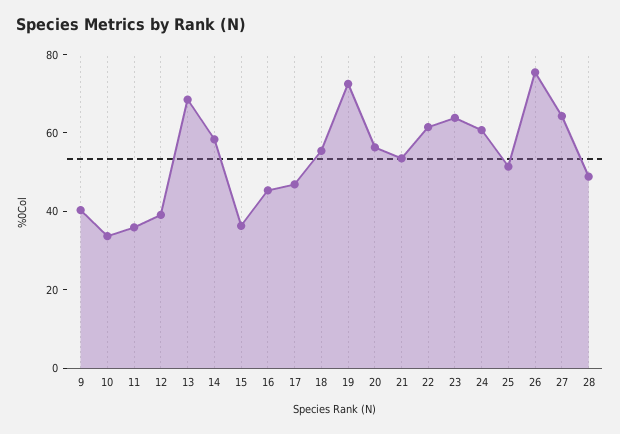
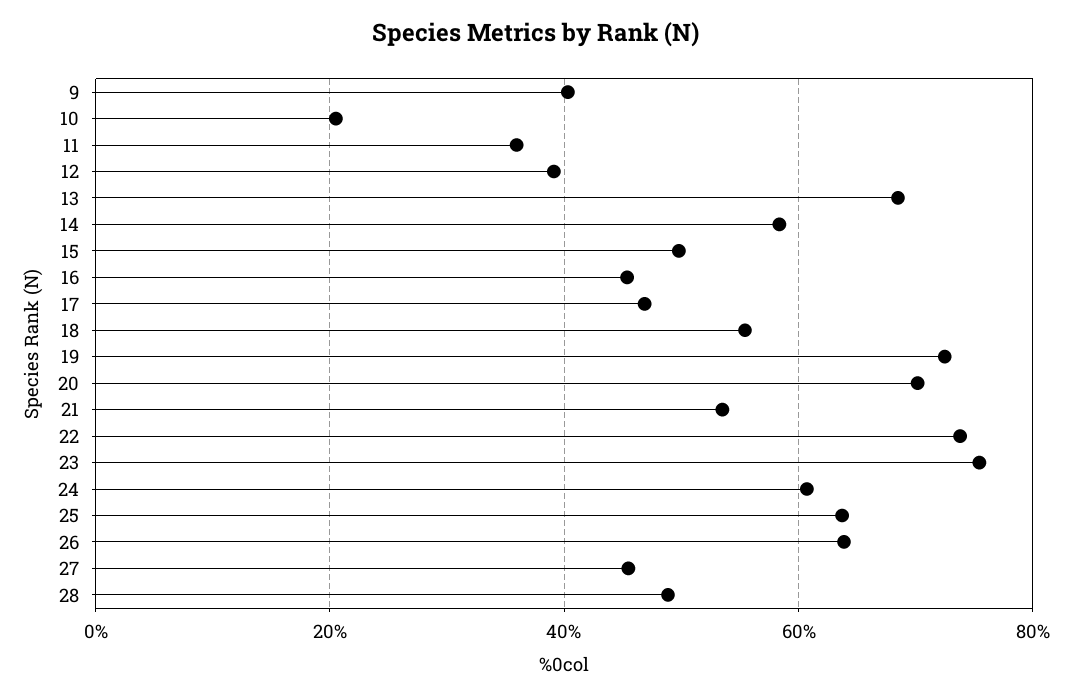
  {
    "9": 40,
-   "10": 35,
+   "10": 20,
    "11": 36,
    "12": 40,
    "13": 68,
    "14": 58,
-   "15": 35,
+   "15": 50,
    "16": 46,
    "17": 46,
    "18": 56,
    "19": 72,
-   "20": 55,
+   "20": 70,
    "21": 54,
-   "22": 60,
+   "22": 74,
-   "23": 65,
+   "23": 76,
    "24": 60,
-   "25": 50,
+   "25": 64,
-   "26": 75,
+   "26": 64,
-   "27": 65,
+   "27": 46,
    "28": 48
  }

